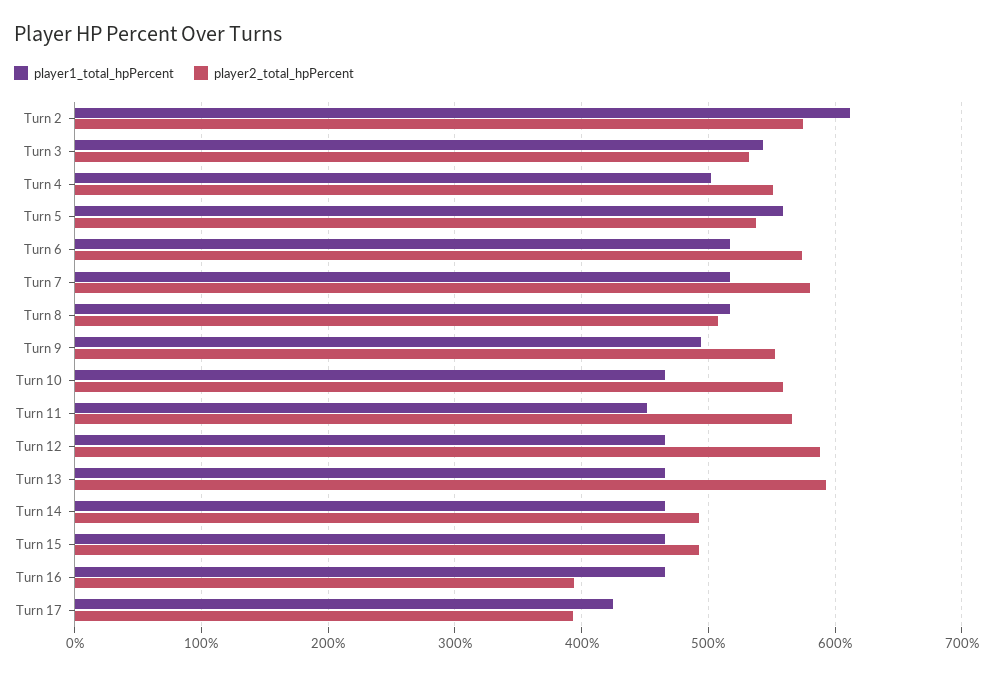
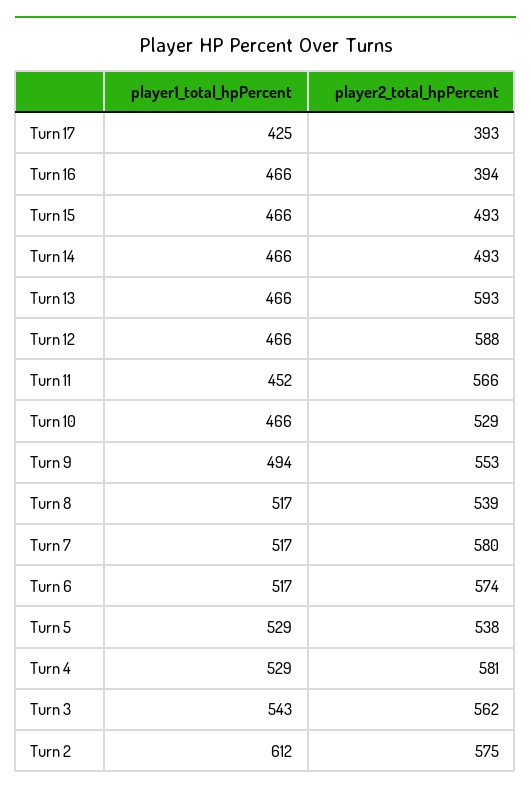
  {
    "player1_total_hpPercent": {
      "Turn 2": 612,
      "Turn 3": 543,
-     "Turn 4": 500,
+     "Turn 4": 529,
-     "Turn 5": 560,
+     "Turn 5": 529,
      "Turn 6": 517,
      "Turn 7": 517,
      "Turn 8": 517,
      "Turn 9": 494,
      "Turn 10": 466,
      "Turn 11": 452,
      "Turn 12": 466,
      "Turn 13": 466,
      "Turn 14": 466,
      "Turn 15": 466,
      "Turn 16": 466,
      "Turn 17": 425
    },
    "player2_total_hpPercent": {
      "Turn 2": 575,
-     "Turn 3": 530,
+     "Turn 3": 562,
-     "Turn 4": 550,
+     "Turn 4": 581,
      "Turn 5": 538,
      "Turn 6": 574,
      "Turn 7": 580,
-     "Turn 8": 510,
+     "Turn 8": 539,
      "Turn 9": 553,
-     "Turn 10": 560,
+     "Turn 10": 529,
      "Turn 11": 566,
      "Turn 12": 588,
      "Turn 13": 593,
      "Turn 14": 493,
      "Turn 15": 493,
      "Turn 16": 394,
      "Turn 17": 393
    }
  }

